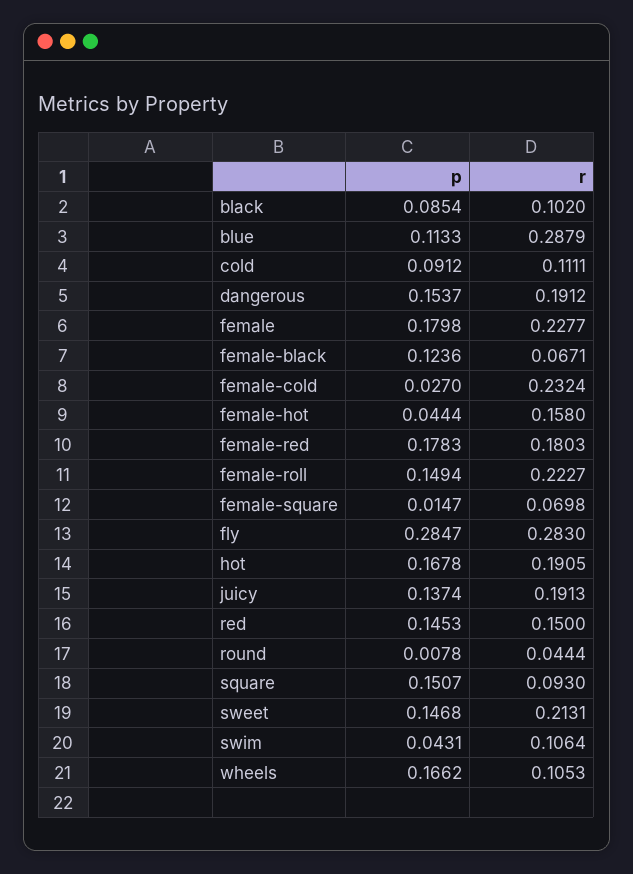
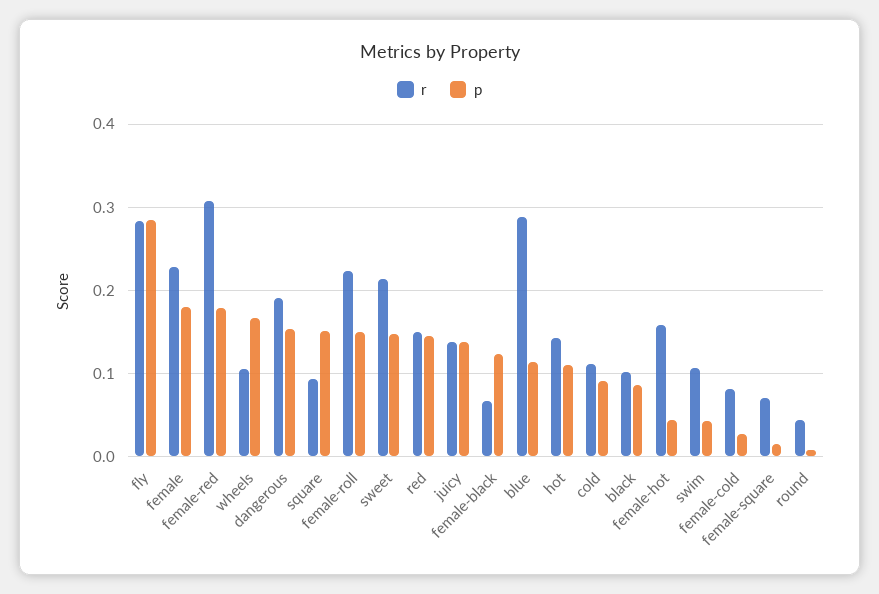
  {
    "p": {
      "black": 0.0854,
      "blue": 0.1133,
      "cold": 0.0912,
      "dangerous": 0.1537,
      "female": 0.1798,
      "female-black": 0.1236,
      "female-cold": 0.027,
      "female-hot": 0.0444,
      "female-red": 0.1783,
      "female-roll": 0.1494,
      "female-square": 0.0147,
      "fly": 0.2847,
-     "hot": 0.1678,
+     "hot": 0.11,
      "juicy": 0.1374,
      "red": 0.1453,
      "round": 0.0078,
      "square": 0.1507,
      "sweet": 0.1468,
      "swim": 0.0431,
      "wheels": 0.1662
    },
    "r": {
      "black": 0.102,
      "blue": 0.2879,
      "cold": 0.1111,
      "dangerous": 0.1912,
      "female": 0.2277,
      "female-black": 0.0671,
-     "female-cold": 0.2324,
+     "female-cold": 0.08,
      "female-hot": 0.158,
-     "female-red": 0.1803,
+     "female-red": 0.31,
      "female-roll": 0.2227,
      "female-square": 0.0698,
      "fly": 0.283,
-     "hot": 0.1905,
+     "hot": 0.14,
-     "juicy": 0.1913,
+     "juicy": 0.14,
      "red": 0.15,
      "round": 0.0444,
      "square": 0.093,
      "sweet": 0.2131,
      "swim": 0.1064,
      "wheels": 0.1053
    }
  }

